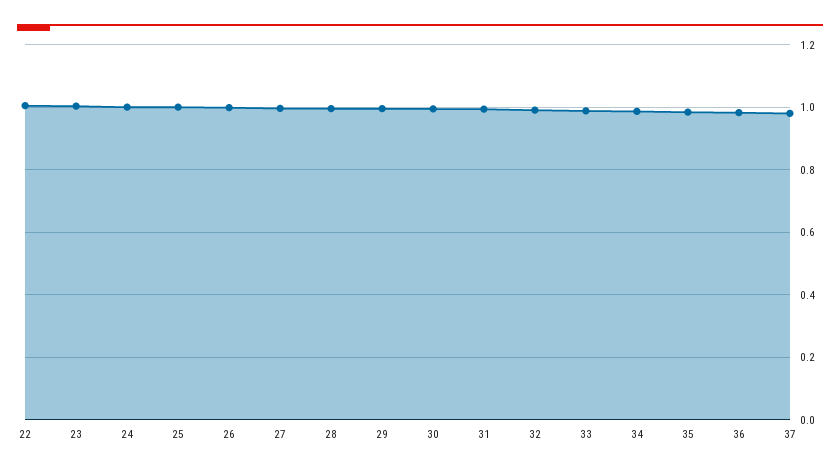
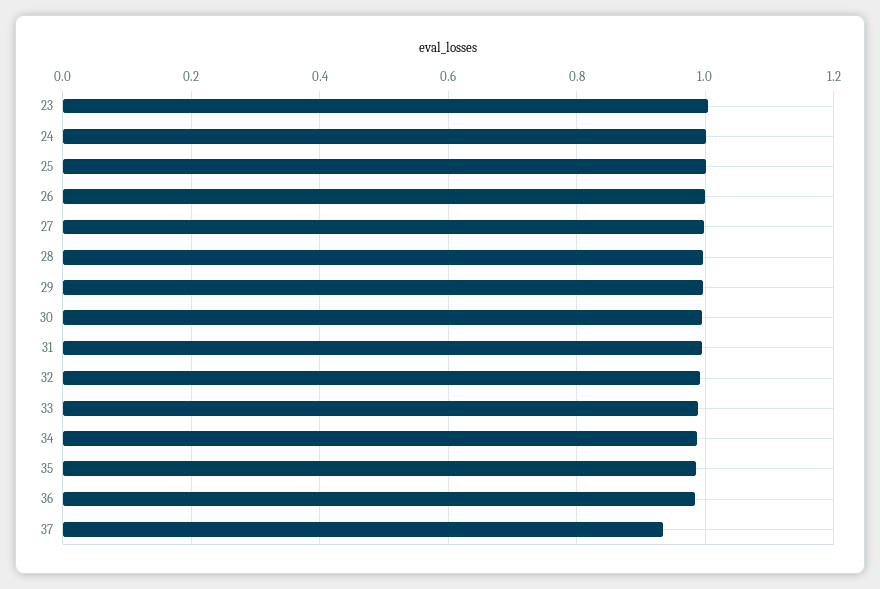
  {
-   "22": 1,
    "23": 1,
    "24": 1,
    "25": 1,
    "26": 1,
    "27": 1,
    "28": 1,
    "29": 1,
    "30": 1,
    "31": 1,
    "32": 1,
    "33": 0.98,
    "34": 0.98,
    "35": 0.98,
    "36": 0.98,
-   "37": 0.98
+   "37": 0.94
  }

